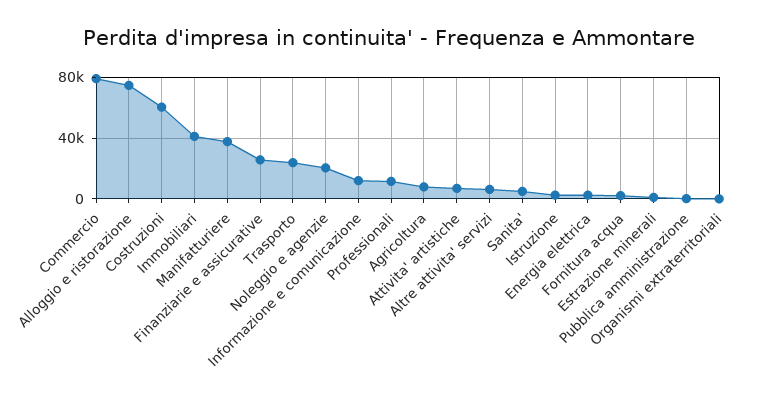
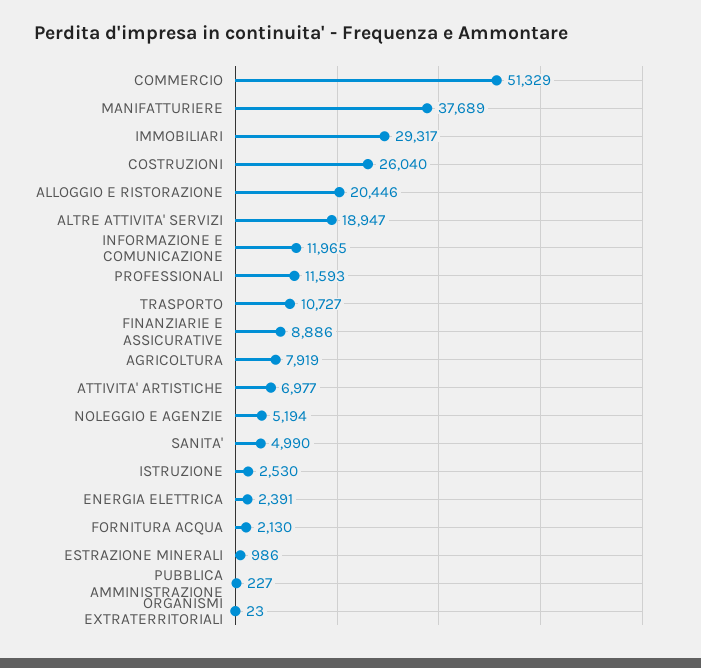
  {
-   "Commercio": 80000,
+   "Commercio": 51329,
-   "Alloggio e ristorazione": 75000,
+   "Alloggio e ristorazione": 20446,
-   "Costruzioni": 60000,
+   "Costruzioni": 26040,
-   "Immobiliari": 40000,
+   "Immobiliari": 29317,
    "Manifatturiere": 37689,
-   "Finanziarie e assicurative": 25000,
+   "Finanziarie e assicurative": 8886,
-   "Trasporto": 25000,
+   "Trasporto": 10727,
-   "Noleggio e agenzie": 20000,
+   "Noleggio e agenzie": 5194,
    "Informazione e comunicazione": 11965,
    "Professionali": 11593,
    "Agricoltura": 7919,
    "Attivita' artistiche": 6977,
-   "Altre attivita' servizi": 5000,
+   "Altre attivita' servizi": 18947,
    "Sanita'": 4990,
    "Istruzione": 2530,
    "Energia elettrica": 2391,
    "Fornitura acqua": 2130,
    "Estrazione minerali": 986,
    "Pubblica amministrazione": 227,
    "Organismi extraterritoriali": 23
  }

